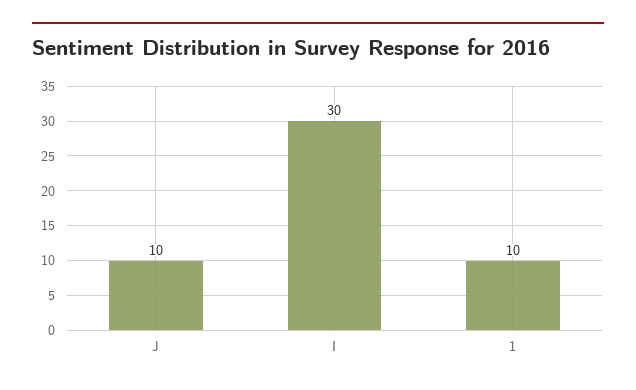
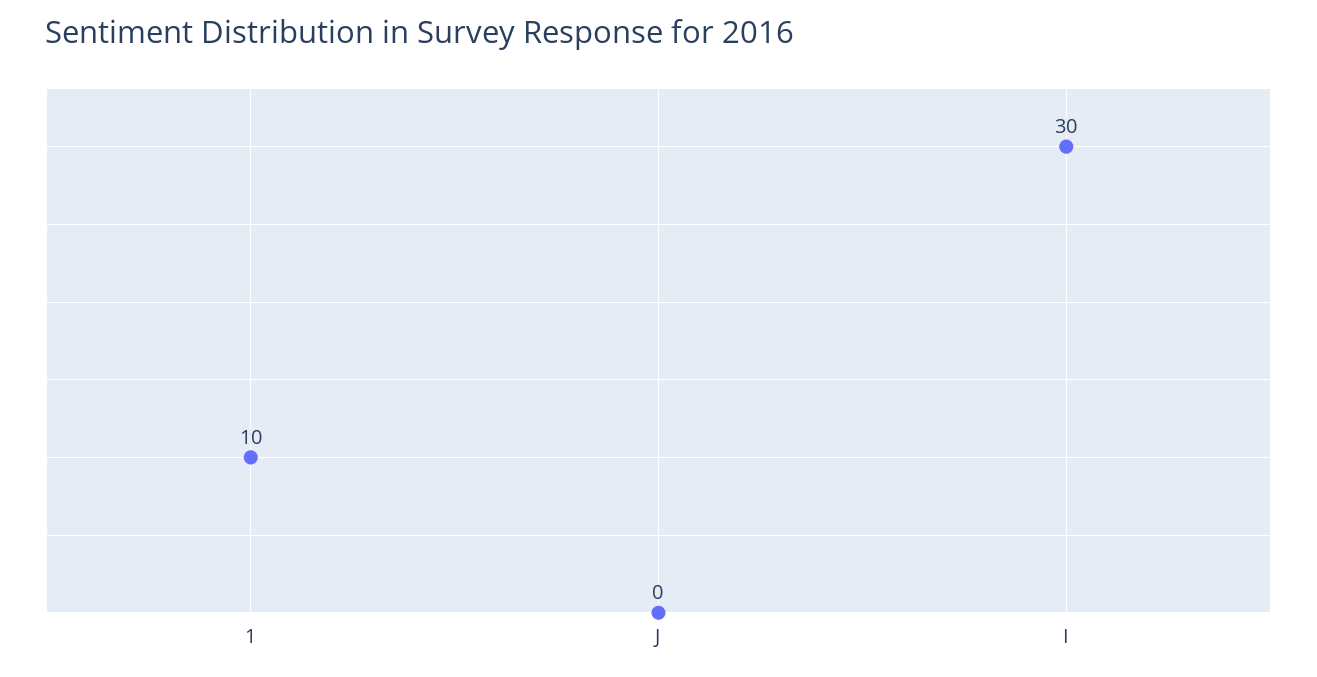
  {
-   "J": 10,
+   "J": 0,
    "I": 30,
    "1": 10
  }

